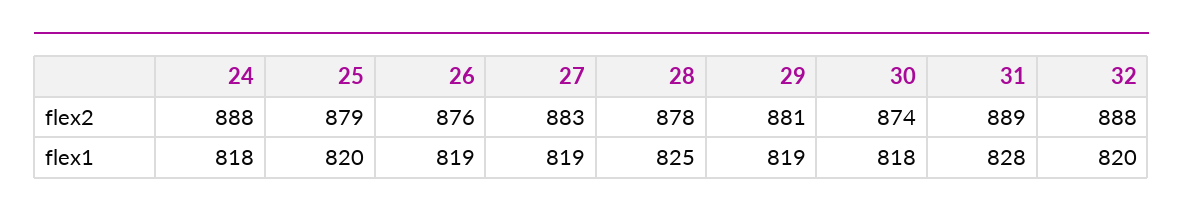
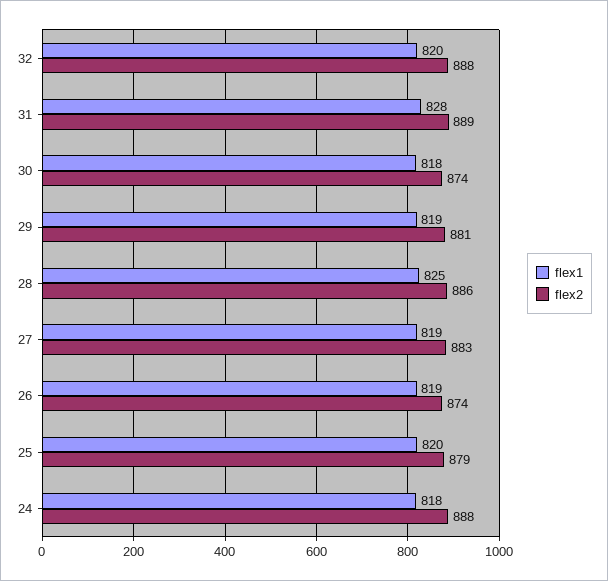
  {
    "flex2": {
      "24": 888,
      "25": 879,
-     "26": 876,
+     "26": 874,
      "27": 883,
-     "28": 878,
+     "28": 886,
      "29": 881,
      "30": 874,
      "31": 889,
      "32": 888
    },
    "flex1": {
      "24": 818,
      "25": 820,
      "26": 819,
      "27": 819,
      "28": 825,
      "29": 819,
      "30": 818,
      "31": 828,
      "32": 820
    }
  }

